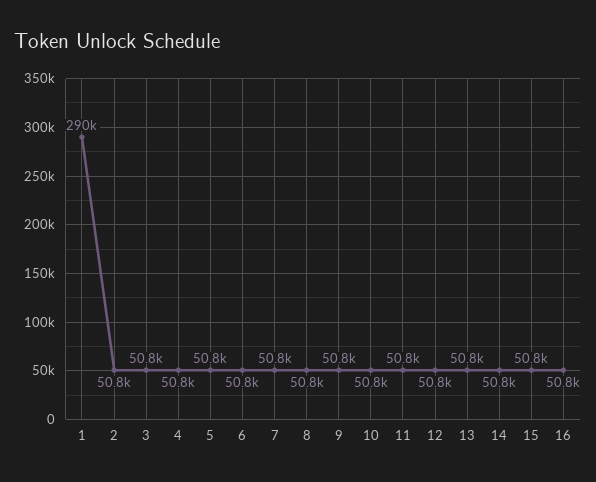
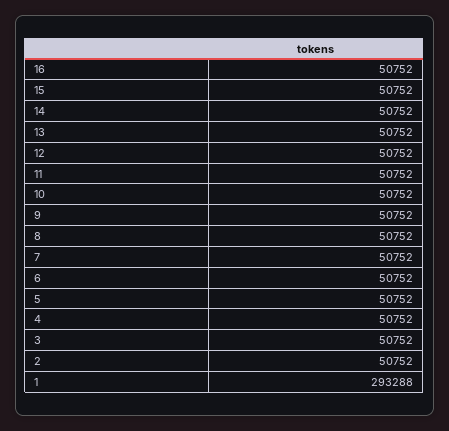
  {
-   "1": 290000,
+   "1": 293288,
    "2": 50752,
    "3": 50752,
    "4": 50752,
    "5": 50752,
    "6": 50752,
    "7": 50752,
    "8": 50752,
    "9": 50752,
    "10": 50752,
    "11": 50752,
    "12": 50752,
    "13": 50752,
    "14": 50752,
    "15": 50752,
    "16": 50752
  }

